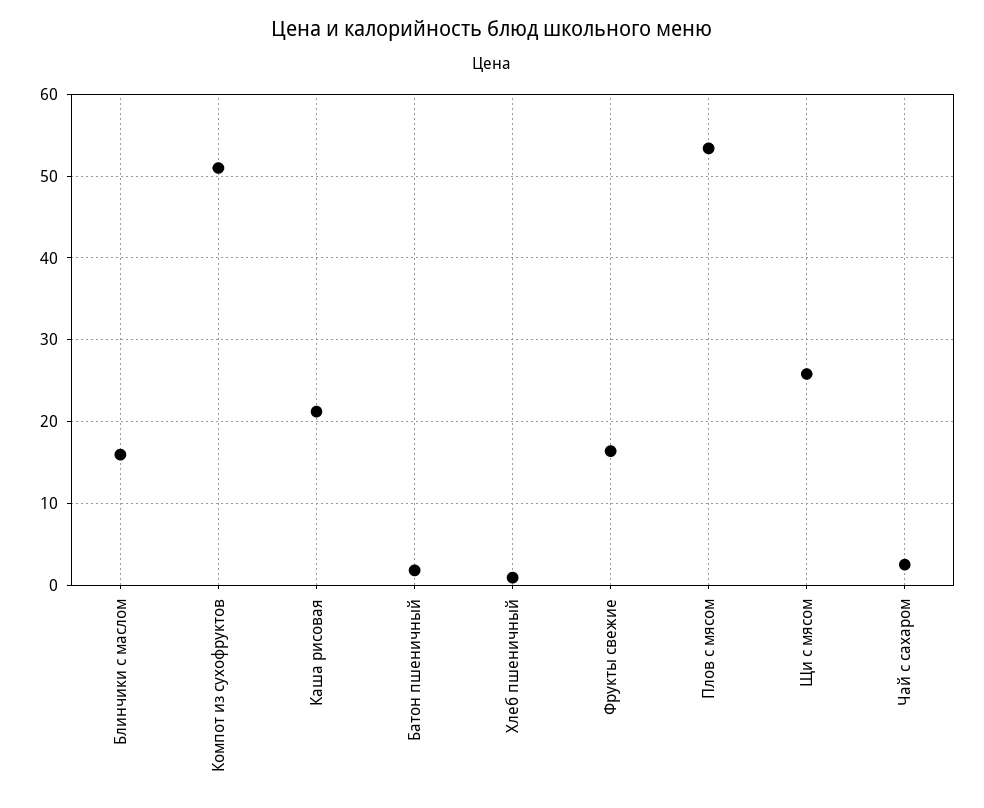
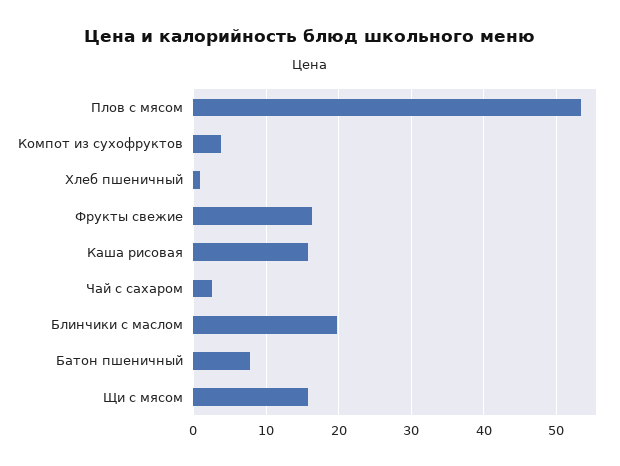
  {
-   "Блинчики с маслом": 16,
+   "Блинчики с маслом": 20,
-   "Компот из сухофруктов": 51,
+   "Компот из сухофруктов": 4,
-   "Каша рисовая": 21,
+   "Каша рисовая": 16,
-   "Батон пшеничный": 2,
+   "Батон пшеничный": 8,
    "Хлеб пшеничный": 1,
    "Фрукты свежие": 16,
    "Плов с мясом": 53,
-   "Щи с мясом": 26,
+   "Щи с мясом": 16,
    "Чай с сахаром": 3
  }

